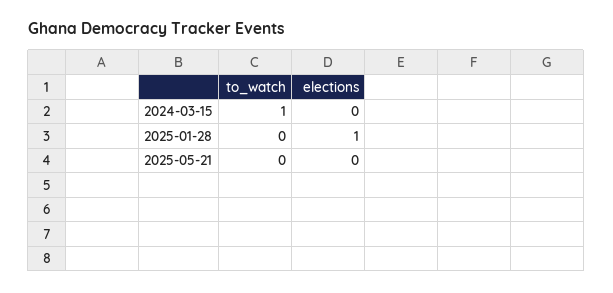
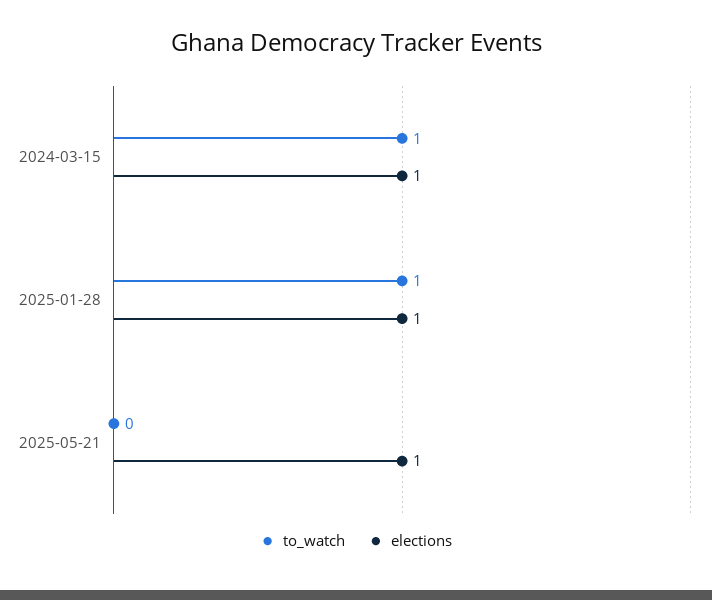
  {
    "to_watch": {
      "2024-03-15": 1,
-     "2025-01-28": 0,
+     "2025-01-28": 1,
      "2025-05-21": 0
    },
    "elections": {
-     "2024-03-15": 0,
+     "2024-03-15": 1,
      "2025-01-28": 1,
-     "2025-05-21": 0
+     "2025-05-21": 1
    }
  }

